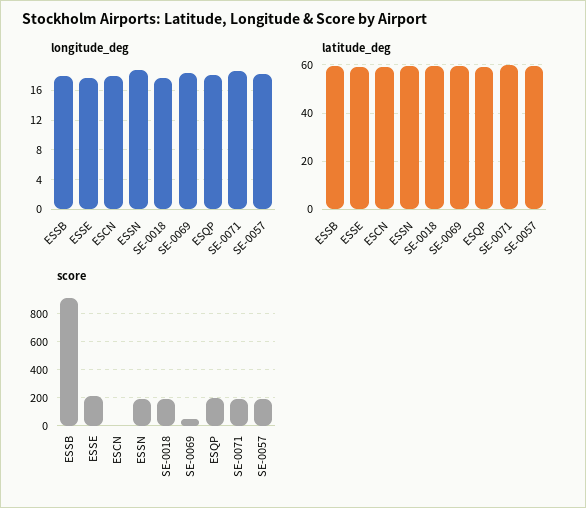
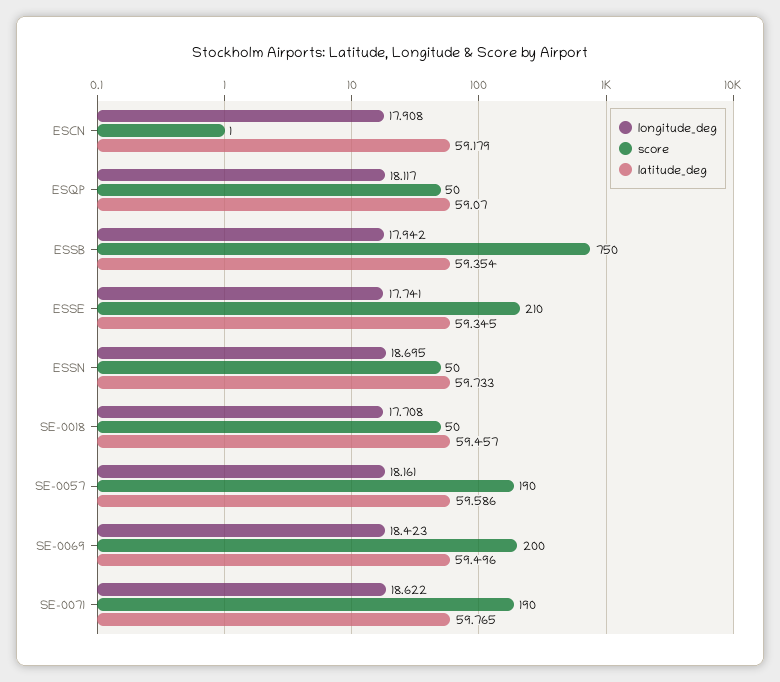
  {
    "longitude_deg": {
      "ESSB": 17.942,
      "ESSE": 17.741,
      "ESCN": 17.908,
      "ESSN": 18.695,
      "SE-0018": 17.708,
      "SE-0069": 18.423,
      "ESQP": 18.117,
      "SE-0071": 18.622,
      "SE-0057": 18.161
    },
    "latitude_deg": {
      "ESSB": 59.354,
      "ESSE": 59.345,
      "ESCN": 59.179,
      "ESSN": 59.733,
      "SE-0018": 59.457,
      "SE-0069": 59.496,
      "ESQP": 59.07,
      "SE-0071": 59.765,
      "SE-0057": 59.586
    },
    "score": {
-     "ESSB": 900,
+     "ESSB": 750,
      "ESSE": 210,
      "ESCN": 1,
-     "ESSN": 200,
+     "ESSN": 50,
-     "SE-0018": 200,
+     "SE-0018": 50,
-     "SE-0069": 50,
+     "SE-0069": 200,
-     "ESQP": 200,
+     "ESQP": 50,
      "SE-0071": 190,
      "SE-0057": 190
    }
  }

